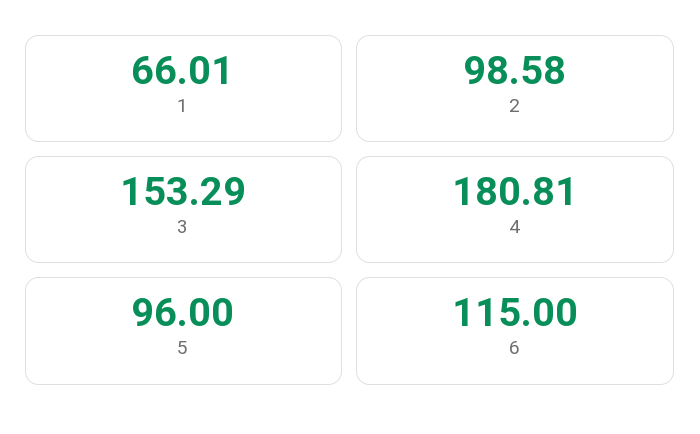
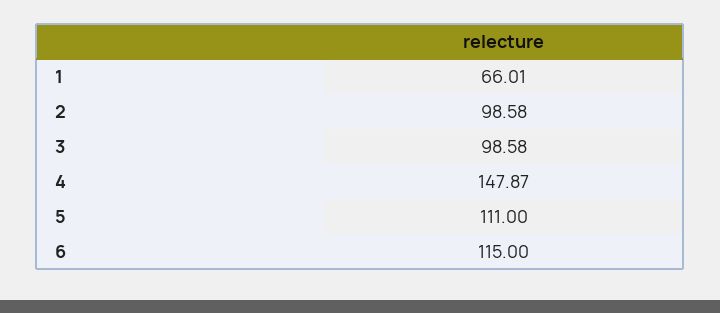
  {
    "1": 66.01,
    "2": 98.58,
-   "3": 153.29,
+   "3": 98.58,
-   "4": 180.81,
+   "4": 147.87,
-   "5": 96,
+   "5": 111,
    "6": 115
  }

